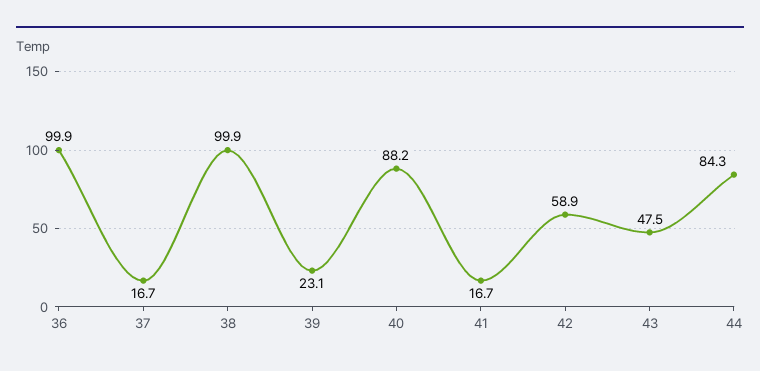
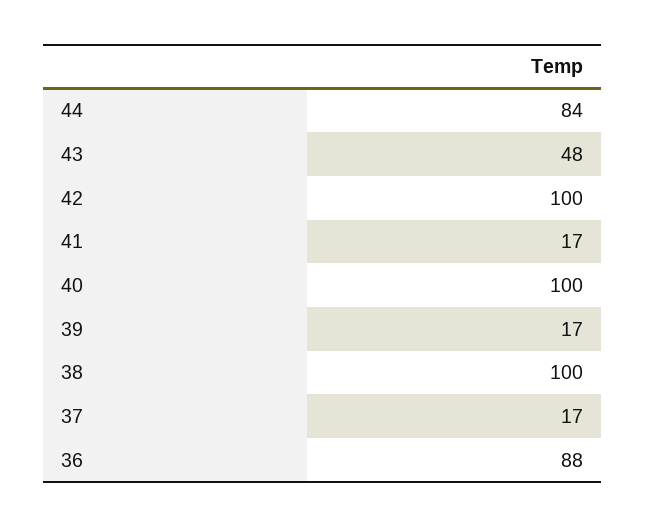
  {
-   "36": 99.9,
+   "36": 88,
    "37": 16.7,
    "38": 99.9,
-   "39": 23.1,
+   "39": 17,
-   "40": 88.2,
+   "40": 100,
    "41": 16.7,
-   "42": 58.9,
+   "42": 100,
    "43": 47.5,
    "44": 84.3
  }

